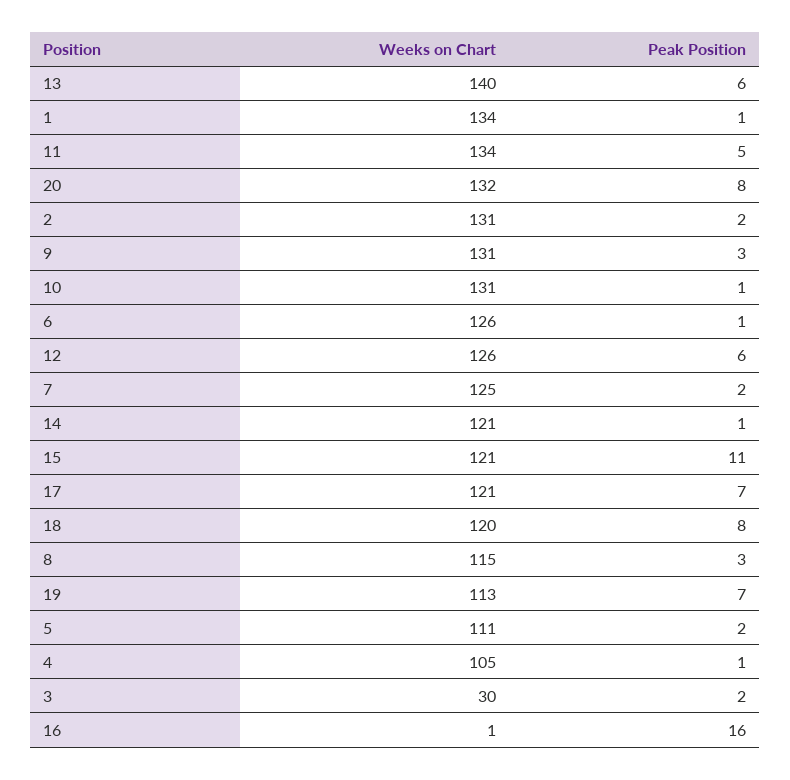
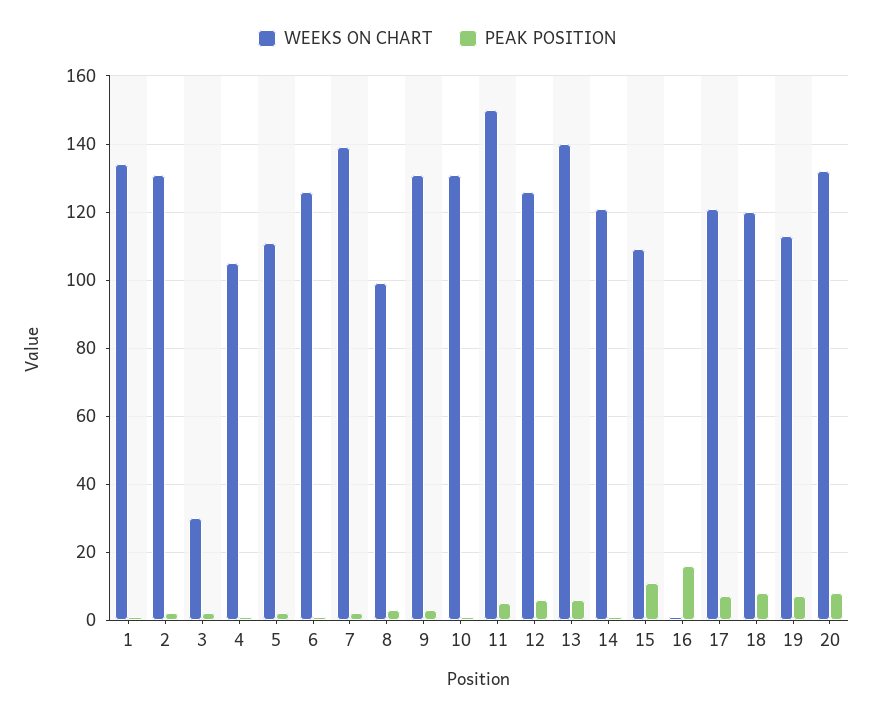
  {
    "Weeks on Chart": {
      "13": 140,
      "1": 134,
-     "11": 134,
+     "11": 150,
      "20": 132,
      "2": 131,
      "9": 131,
      "10": 131,
      "6": 126,
      "12": 126,
-     "7": 125,
+     "7": 140,
      "14": 121,
-     "15": 121,
+     "15": 110,
      "17": 121,
      "18": 120,
-     "8": 115,
+     "8": 100,
      "19": 113,
      "5": 111,
      "4": 105,
      "3": 30,
      "16": 1
    },
    "Peak Position": {
      "13": 6,
      "1": 1,
      "11": 5,
      "20": 8,
      "2": 2,
      "9": 3,
      "10": 1,
      "6": 1,
      "12": 6,
      "7": 2,
      "14": 1,
      "15": 11,
      "17": 7,
      "18": 8,
      "8": 3,
      "19": 7,
      "5": 2,
      "4": 1,
      "3": 2,
      "16": 16
    }
  }

